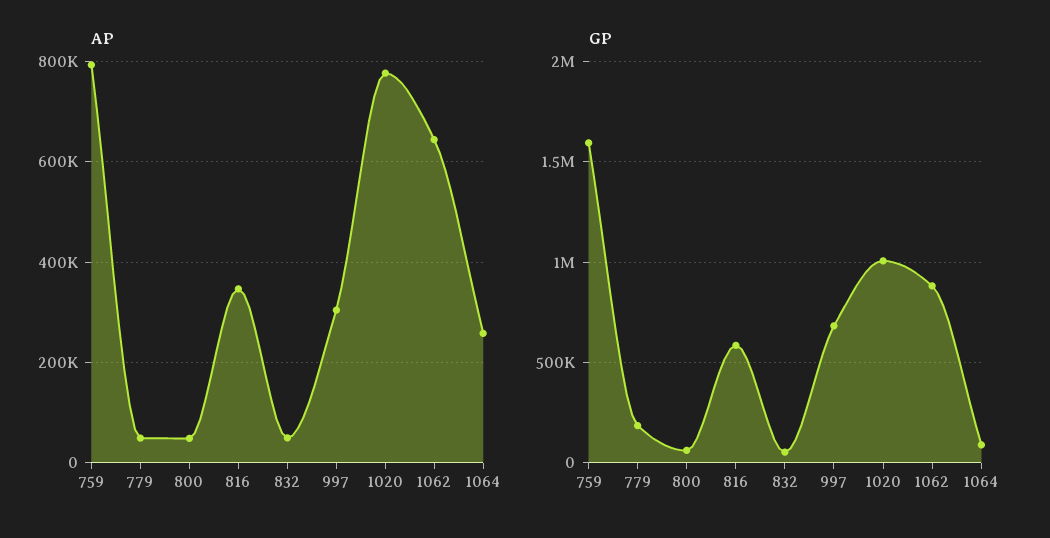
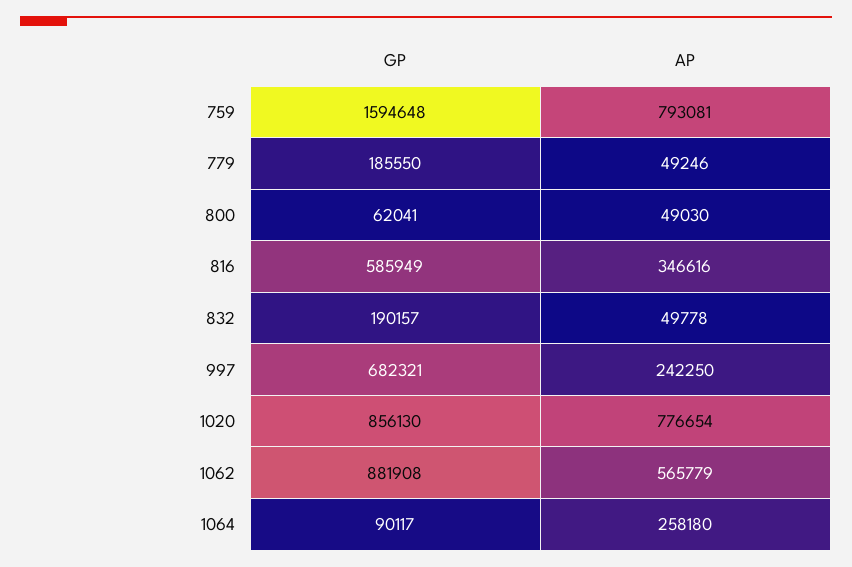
  {
    "AP": {
      "759": 793081,
      "779": 49246,
      "800": 49030,
      "816": 346616,
      "832": 49778,
-     "997": 300000,
+     "997": 242250,
      "1020": 776654,
-     "1062": 640000,
+     "1062": 565779,
      "1064": 258180
    },
    "GP": {
      "759": 1594648,
      "779": 185550,
      "800": 62041,
      "816": 585949,
-     "832": 50000,
+     "832": 190157,
      "997": 682321,
-     "1020": 1000000,
+     "1020": 856130,
      "1062": 881908,
      "1064": 90117
    }
  }

